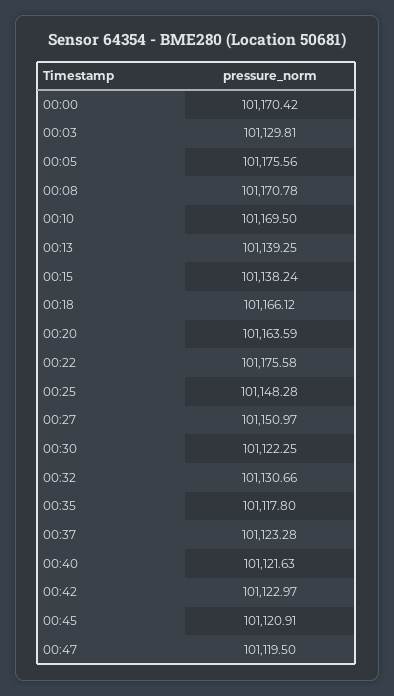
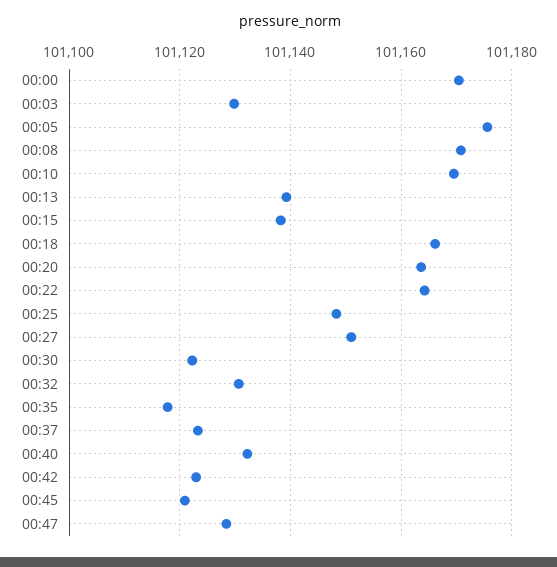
  {
    "00:00": 101170.42,
    "00:03": 101129.81,
    "00:05": 101175.56,
    "00:08": 101170.78,
    "00:10": 101169.5,
    "00:13": 101139.25,
    "00:15": 101138.24,
    "00:18": 101166.12,
    "00:20": 101163.59,
-   "00:22": 101175.58,
+   "00:22": 101164,
    "00:25": 101148.28,
    "00:27": 101150.97,
    "00:30": 101122.25,
    "00:32": 101130.66,
    "00:35": 101117.8,
    "00:37": 101123.28,
-   "00:40": 101121.63,
+   "00:40": 101132,
    "00:42": 101122.97,
    "00:45": 101120.91,
-   "00:47": 101119.5
+   "00:47": 101128
  }

